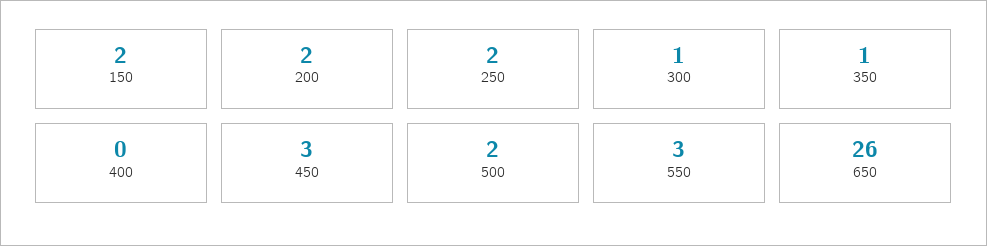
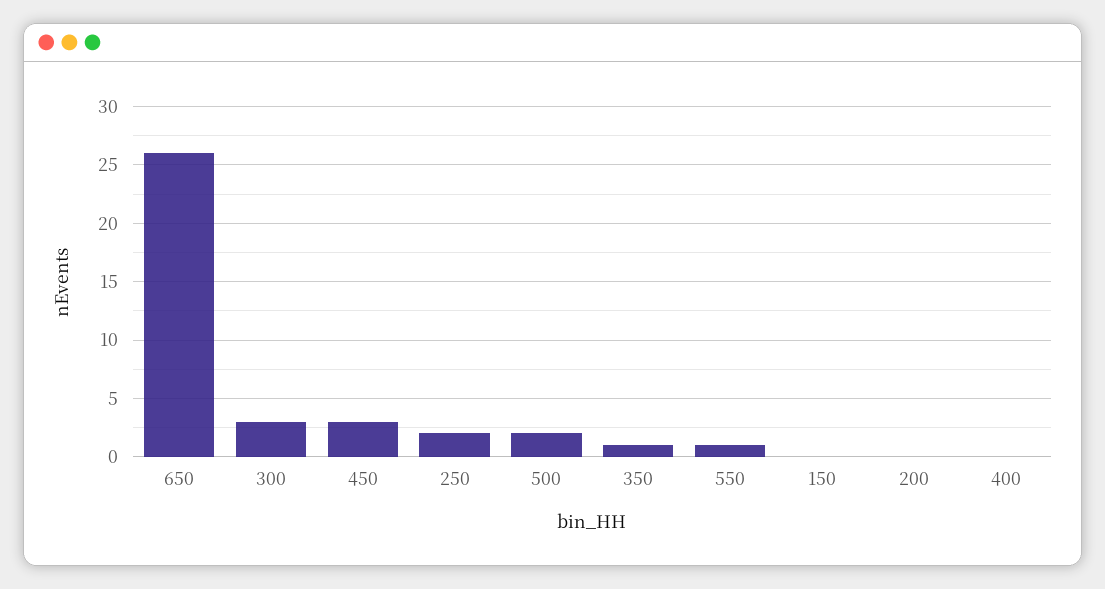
  {
-   "150": 2,
+   "150": 0,
-   "200": 2,
+   "200": 0,
    "250": 2,
-   "300": 1,
+   "300": 3,
    "350": 1,
    "400": 0,
    "450": 3,
    "500": 2,
-   "550": 3,
+   "550": 1,
    "650": 26
  }

